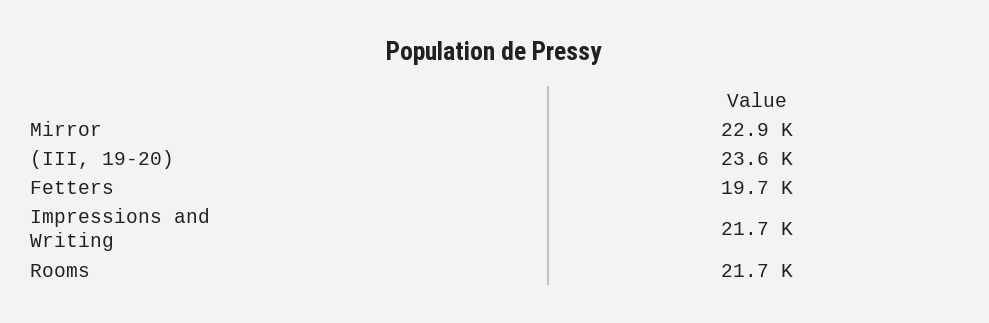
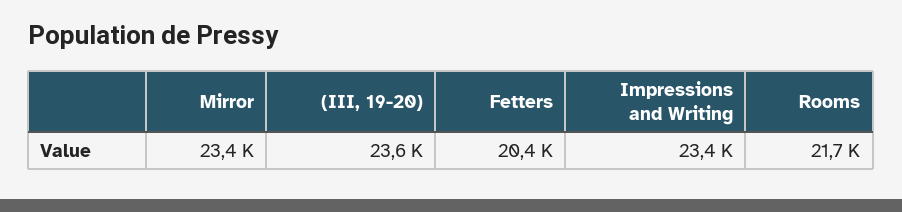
  {
-   "Mirror": 22900,
+   "Mirror": 23400,
    "(III, 19-20)": 23600,
-   "Fetters": 19700,
+   "Fetters": 20400,
-   "Impressions and Writing": 21700,
+   "Impressions and Writing": 23400,
    "Rooms": 21700
  }

